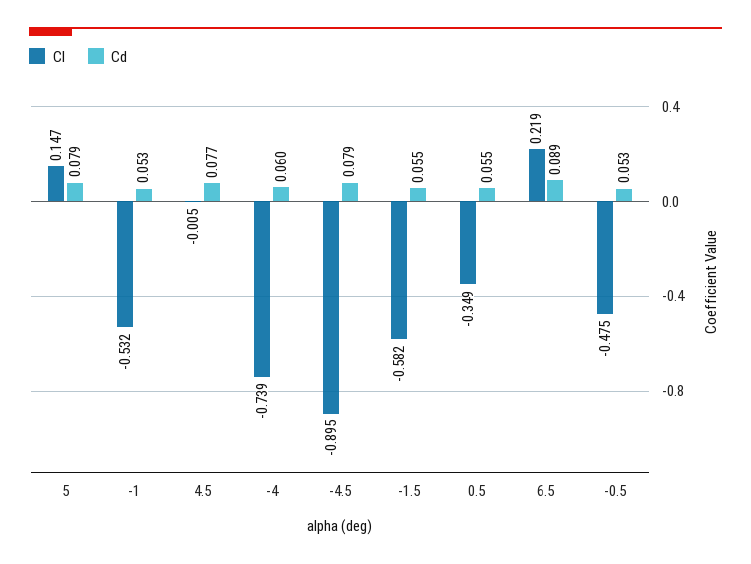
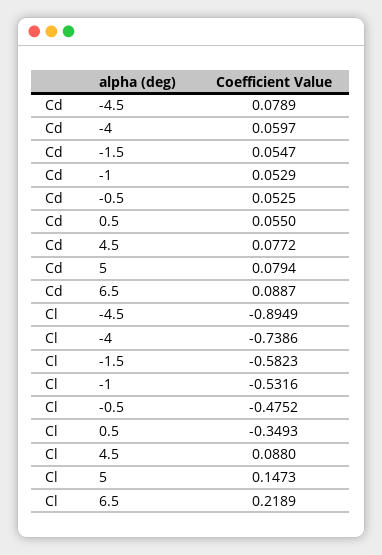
  {
    "Cl": {
      "5": 0.1473,
      "-1": -0.5316,
-     "4.5": -0.005,
+     "4.5": 0.088,
      "-4": -0.7386,
      "-4.5": -0.8949,
      "-1.5": -0.5823,
      "0.5": -0.3493,
      "6.5": 0.2189,
      "-0.5": -0.4752
    },
    "Cd": {
      "5": 0.0794,
      "-1": 0.0529,
      "4.5": 0.0772,
      "-4": 0.0597,
      "-4.5": 0.0789,
      "-1.5": 0.0547,
      "0.5": 0.055,
      "6.5": 0.0887,
      "-0.5": 0.0525
    }
  }

